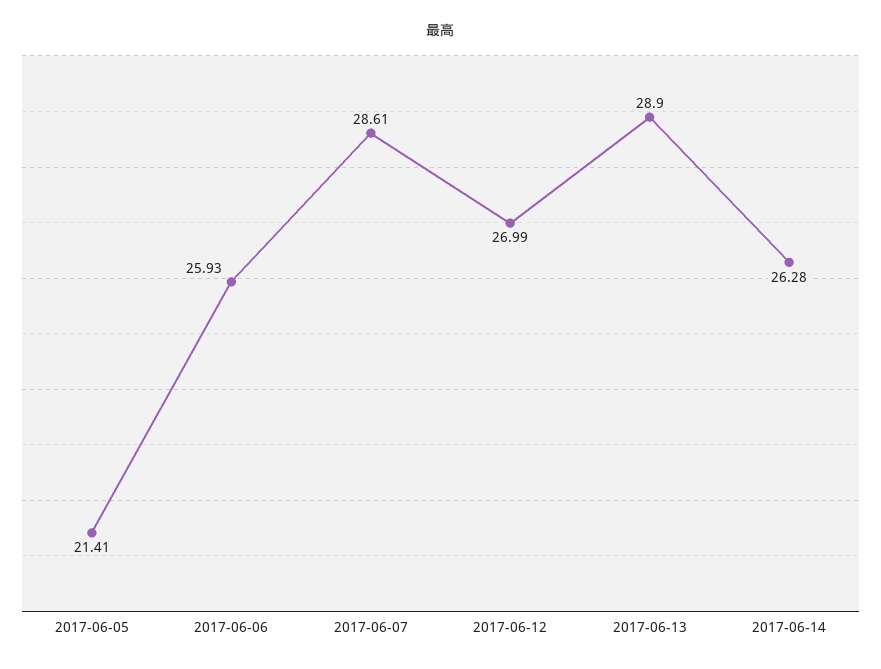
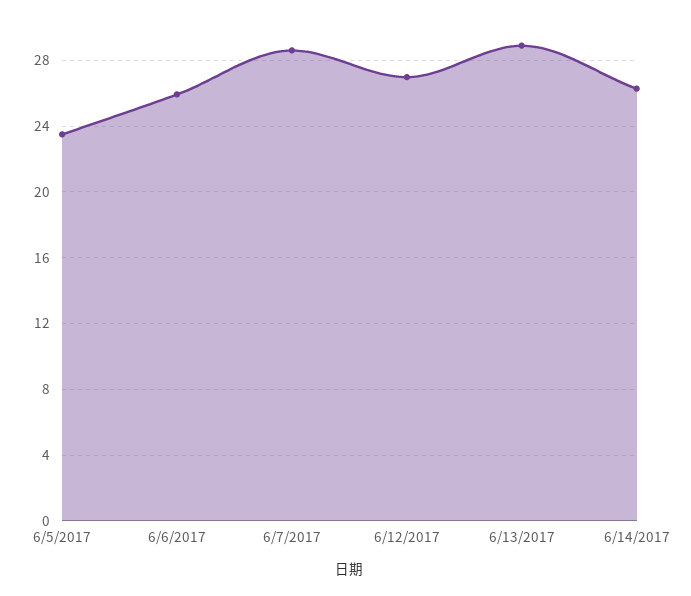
  {
-   "2017-06-05": 21.41,
+   "2017-06-05": 23.5,
    "2017-06-06": 25.93,
    "2017-06-07": 28.61,
    "2017-06-12": 26.99,
    "2017-06-13": 28.9,
    "2017-06-14": 26.28
  }

